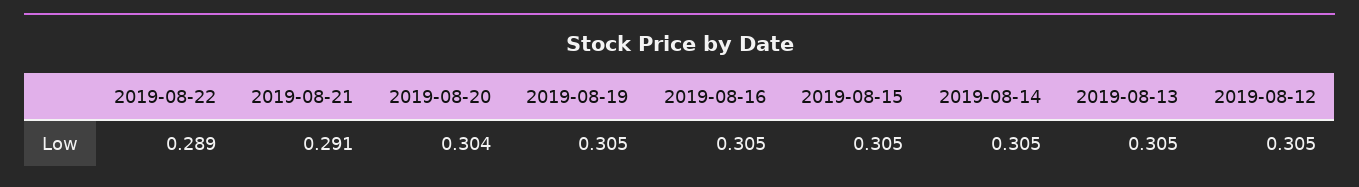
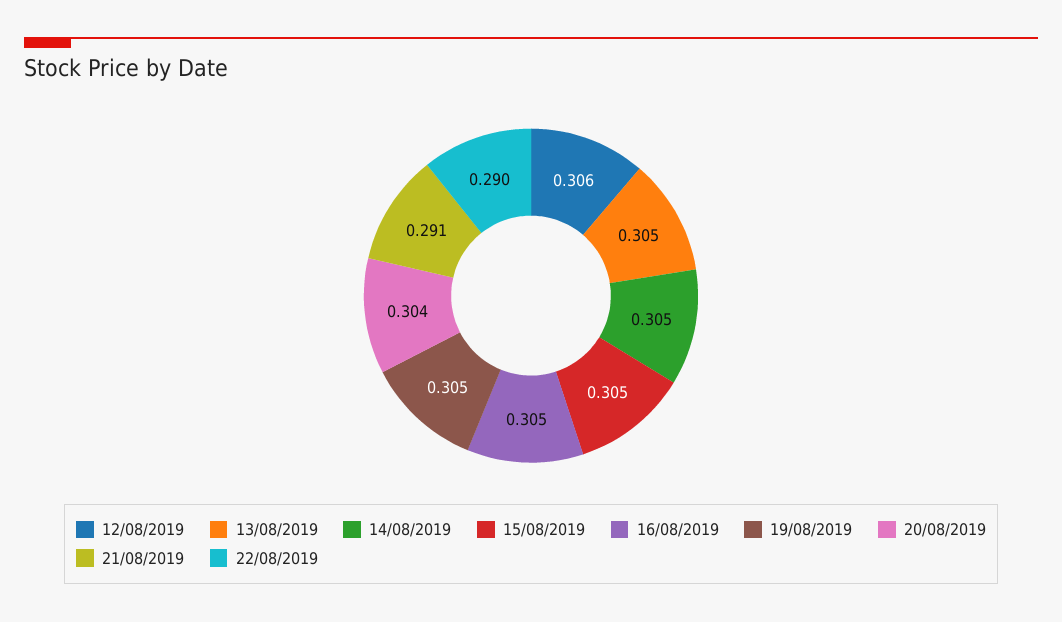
  {
-   "2019-08-22": 0.289,
+   "2019-08-22": 0.29,
    "2019-08-21": 0.291,
    "2019-08-20": 0.304,
    "2019-08-19": 0.305,
    "2019-08-16": 0.305,
    "2019-08-15": 0.305,
    "2019-08-14": 0.305,
    "2019-08-13": 0.305,
-   "2019-08-12": 0.305
+   "2019-08-12": 0.306
  }

